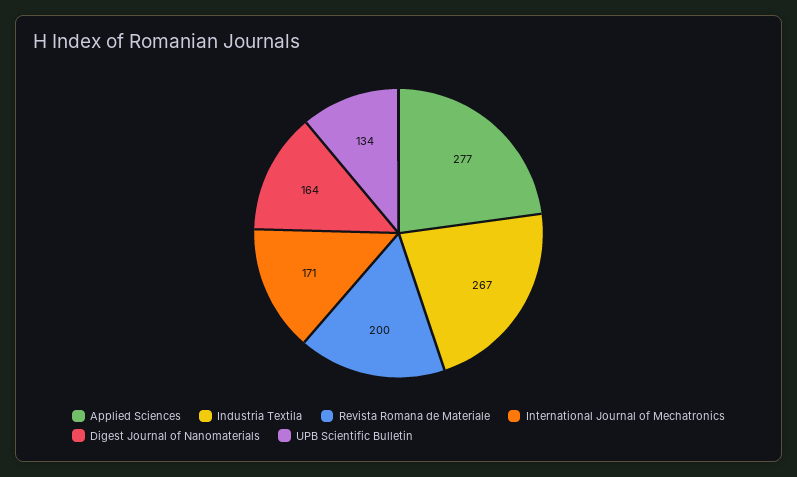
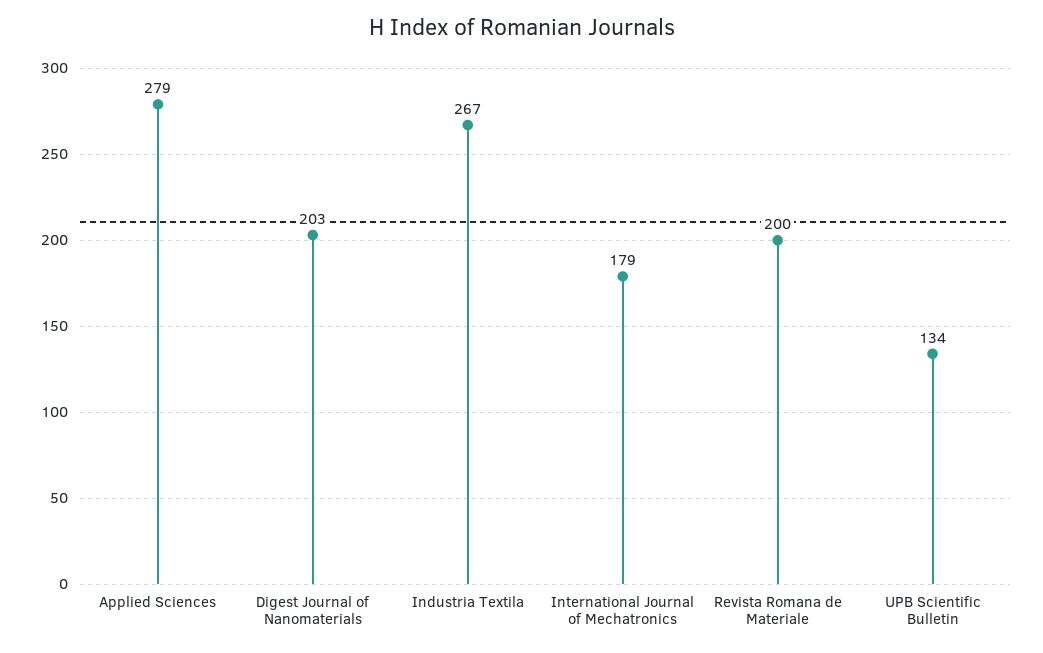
  {
-   "Applied Sciences": 277,
+   "Applied Sciences": 279,
    "Industria Textila": 267,
    "Revista Romana de Materiale": 200,
-   "International Journal of Mechatronics": 171,
+   "International Journal of Mechatronics": 179,
-   "Digest Journal of Nanomaterials": 164,
+   "Digest Journal of Nanomaterials": 203,
    "UPB Scientific Bulletin": 134
  }

